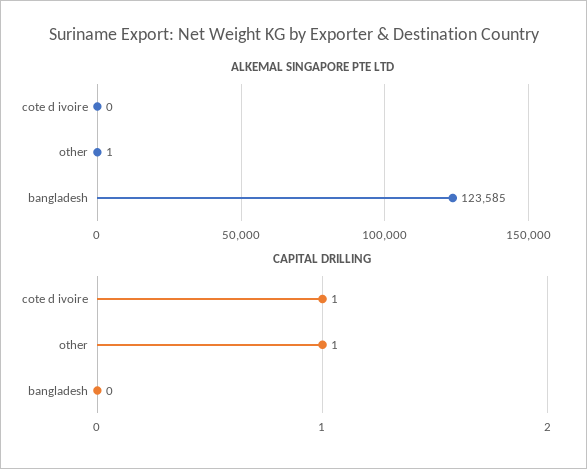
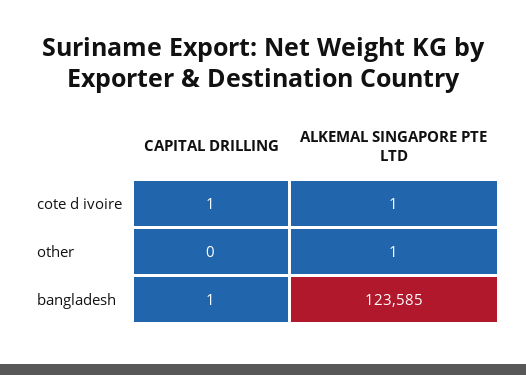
  {
    "ALKEMAL SINGAPORE PTE LTD": {
-     "cote d ivoire": 0,
+     "cote d ivoire": 1,
      "other": 1,
      "bangladesh": 123585
    },
    "CAPITAL DRILLING": {
      "cote d ivoire": 1,
-     "other": 1,
+     "other": 0,
-     "bangladesh": 0
+     "bangladesh": 1
    }
  }

